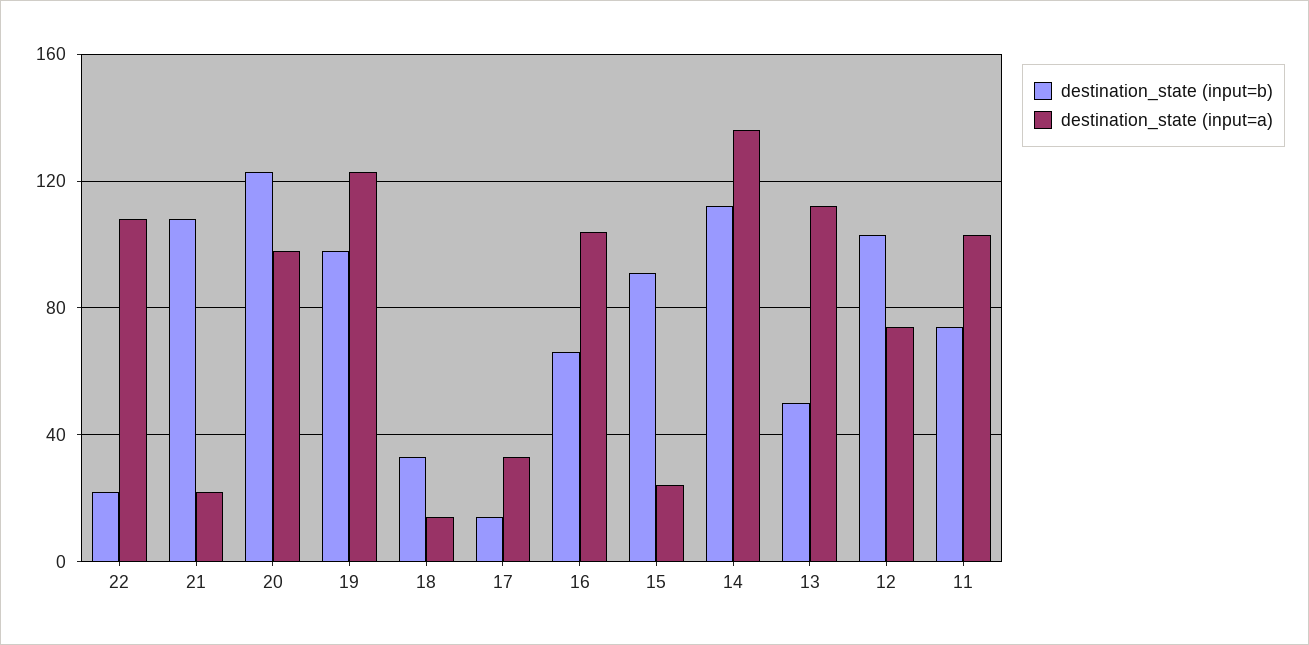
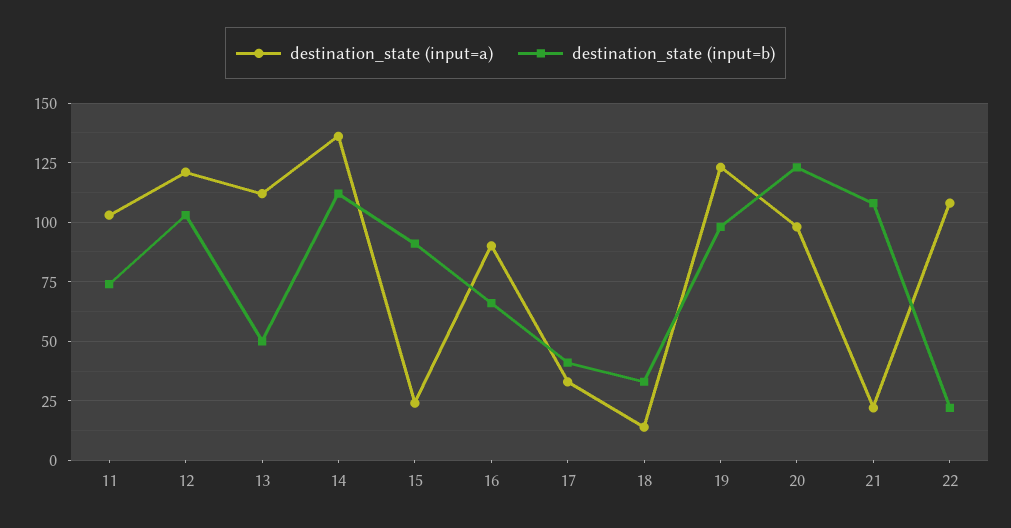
  {
    "destination_state (input=b)": {
      "22": 20,
      "21": 110,
      "20": 125,
      "19": 100,
      "18": 35,
-     "17": 15,
+     "17": 40,
      "16": 65,
      "15": 90,
      "14": 110,
      "13": 50,
      "12": 105,
      "11": 75
    },
    "destination_state (input=a)": {
      "22": 110,
      "21": 20,
      "20": 100,
      "19": 125,
      "18": 15,
      "17": 35,
-     "16": 105,
+     "16": 90,
      "15": 25,
      "14": 135,
      "13": 110,
-     "12": 75,
+     "12": 120,
      "11": 105
    }
  }

